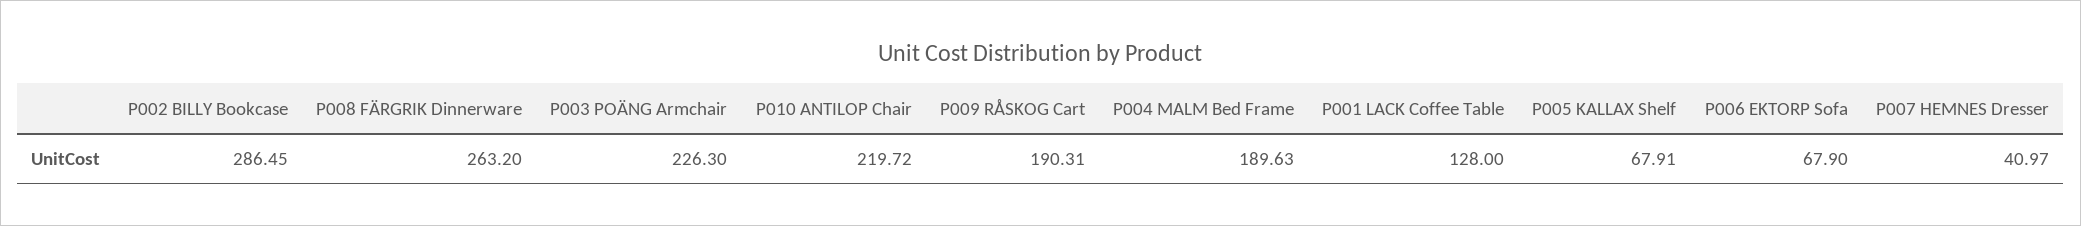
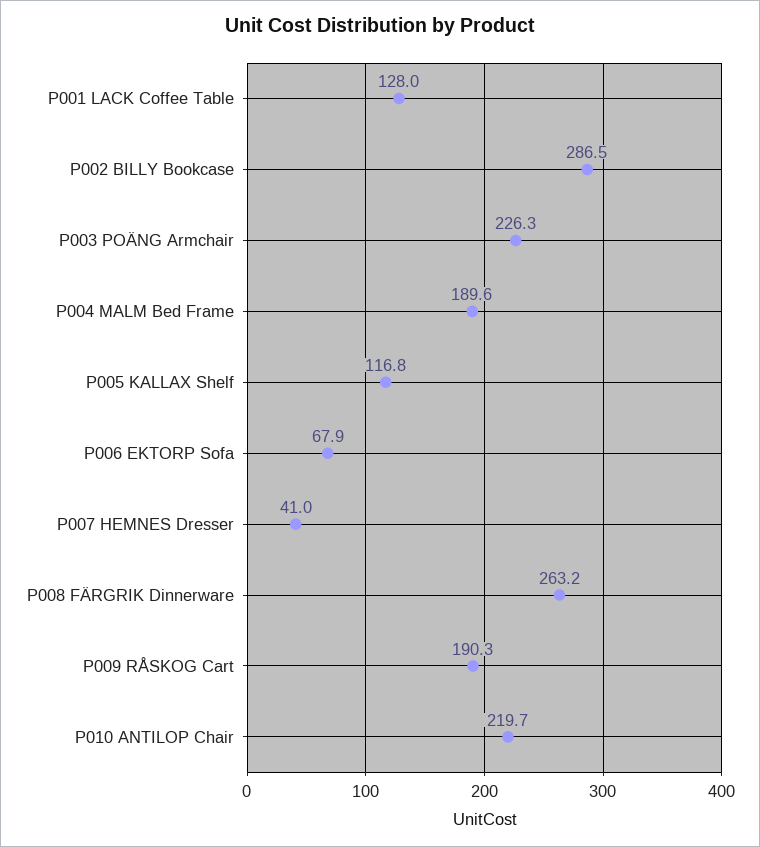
  {
    "P002 BILLY Bookcase": 286.45,
    "P008 FÄRGRIK Dinnerware": 263.2,
    "P003 POÄNG Armchair": 226.3,
    "P010 ANTILOP Chair": 219.72,
    "P009 RÅSKOG Cart": 190.31,
    "P004 MALM Bed Frame": 189.63,
    "P001 LACK Coffee Table": 128,
-   "P005 KALLAX Shelf": 67.91,
+   "P005 KALLAX Shelf": 116.8,
    "P006 EKTORP Sofa": 67.9,
    "P007 HEMNES Dresser": 40.97
  }

